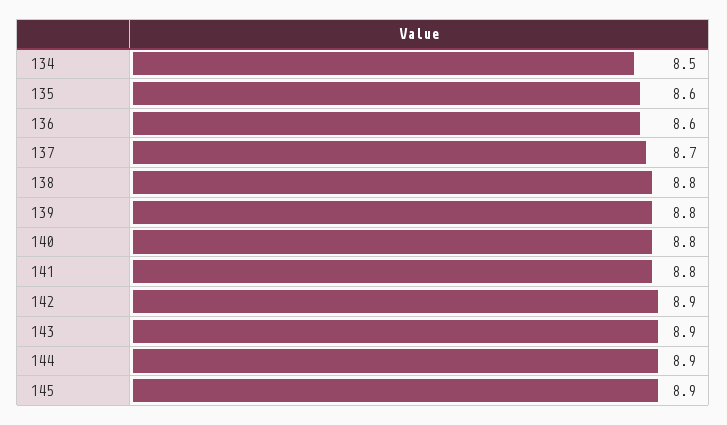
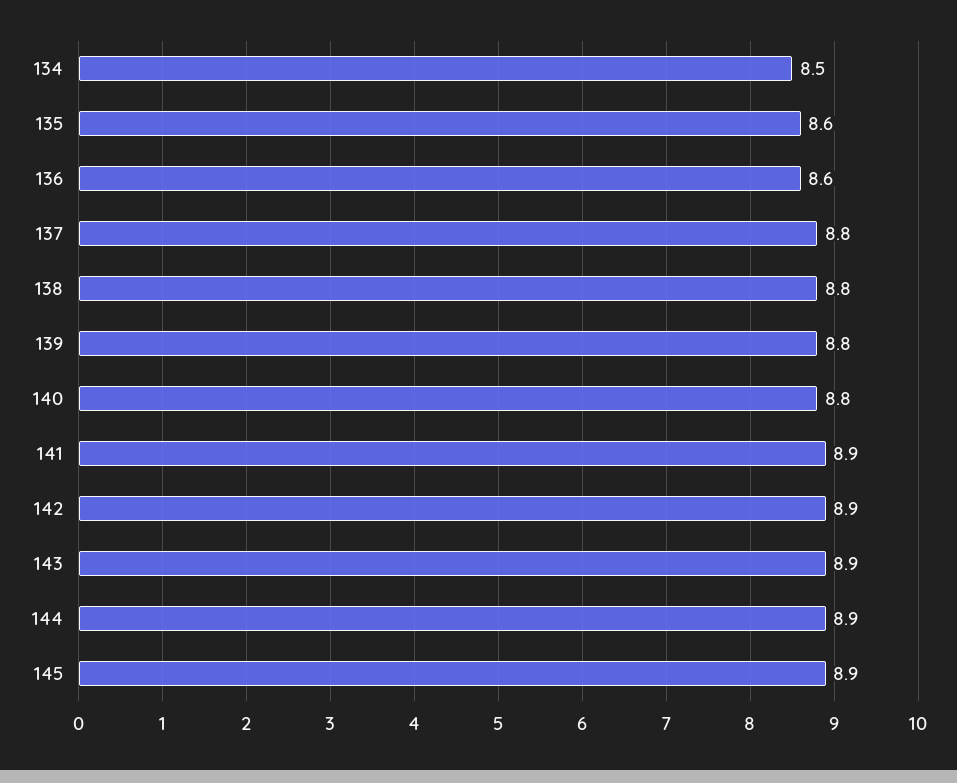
  {
    "134": 8.5,
    "135": 8.6,
    "136": 8.6,
-   "137": 8.7,
+   "137": 8.8,
    "138": 8.8,
    "139": 8.8,
    "140": 8.8,
-   "141": 8.8,
+   "141": 8.9,
    "142": 8.9,
    "143": 8.9,
    "144": 8.9,
    "145": 8.9
  }

